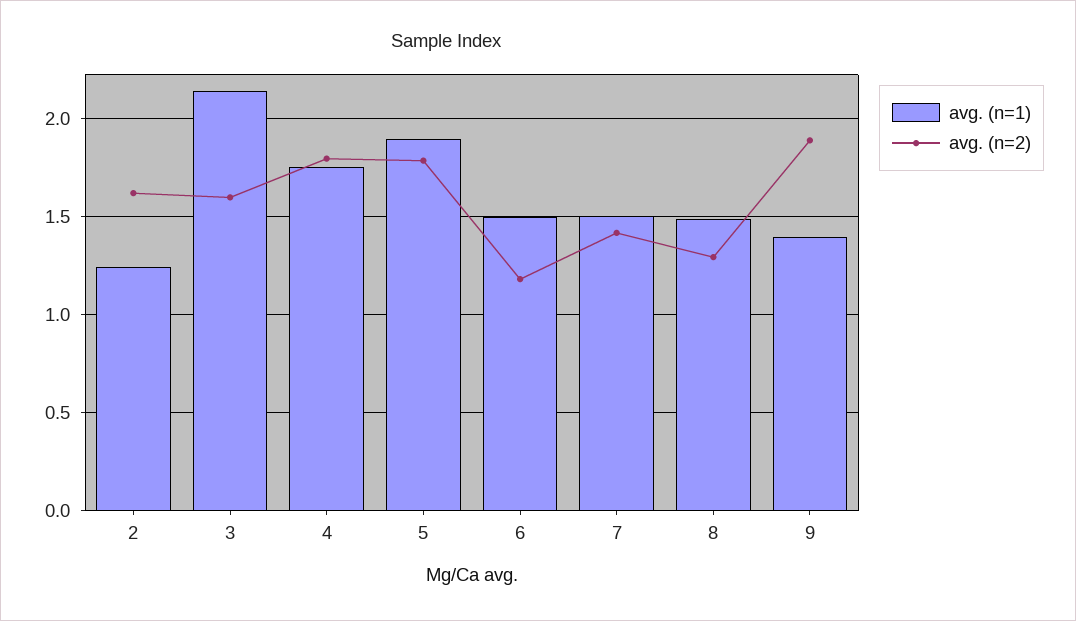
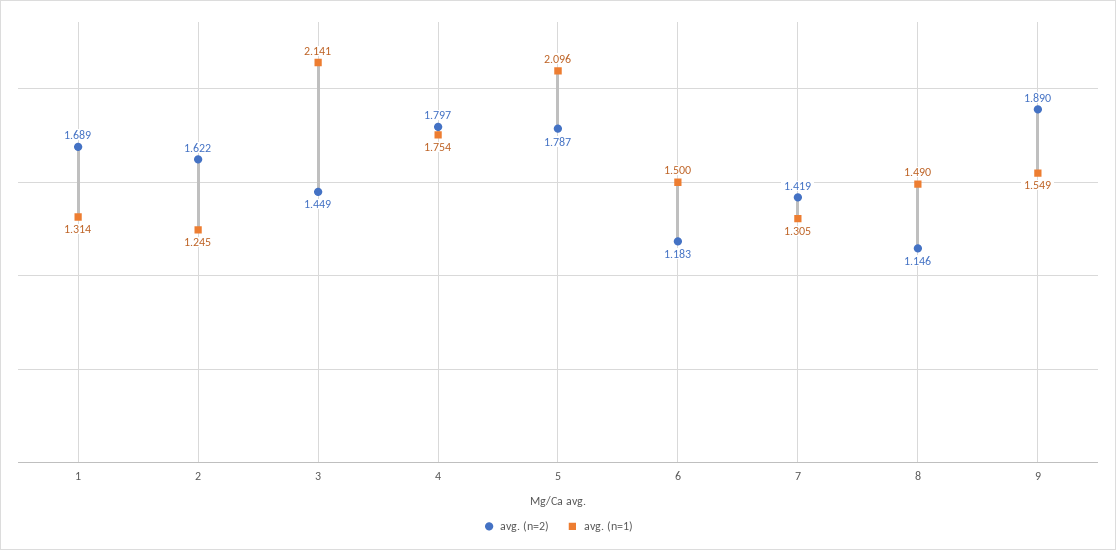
  {
    "avg. (n=1)": {
      "2": 1.245,
      "3": 2.141,
      "4": 1.754,
-     "5": 1.9,
+     "5": 2.096,
      "6": 1.5,
-     "7": 1.5,
+     "7": 1.305,
      "8": 1.49,
-     "9": 1.4
+     "9": 1.549,
+     "1": 1.314
    },
    "avg. (n=2)": {
      "2": 1.622,
-     "3": 1.6,
+     "3": 1.449,
      "4": 1.797,
      "5": 1.787,
      "6": 1.183,
      "7": 1.419,
-     "8": 1.3,
+     "8": 1.146,
-     "9": 1.89
+     "9": 1.89,
+     "1": 1.689
    }
  }

